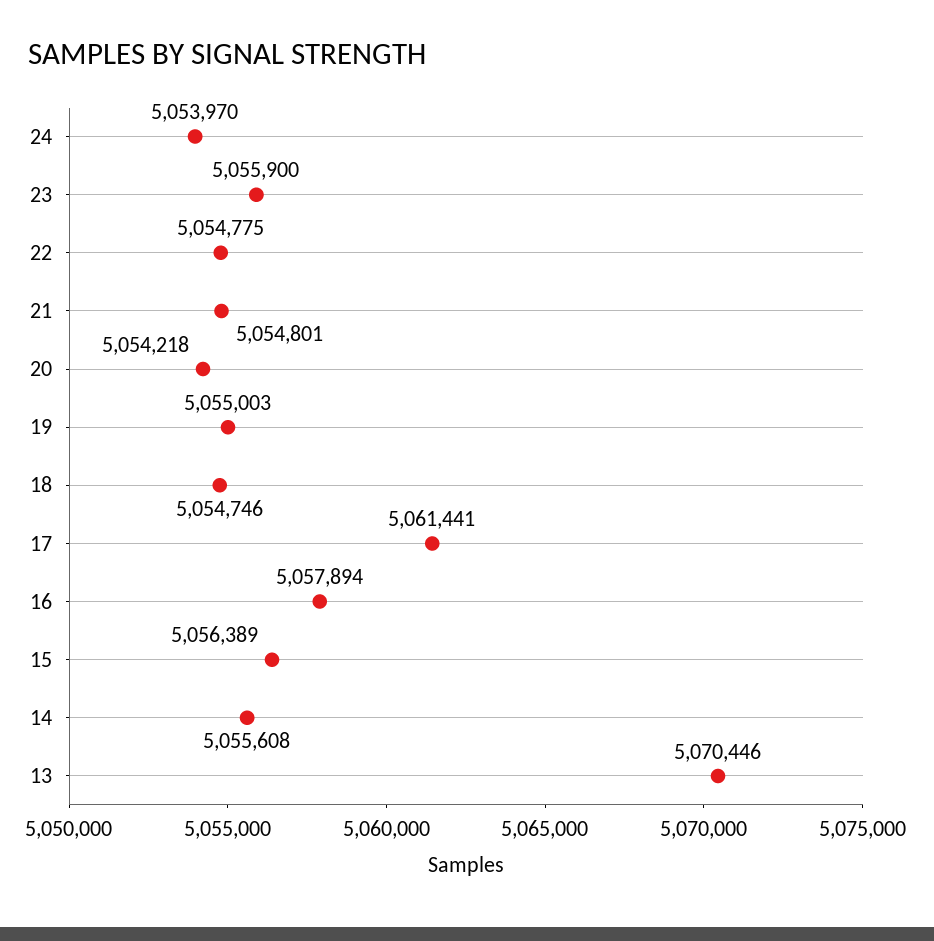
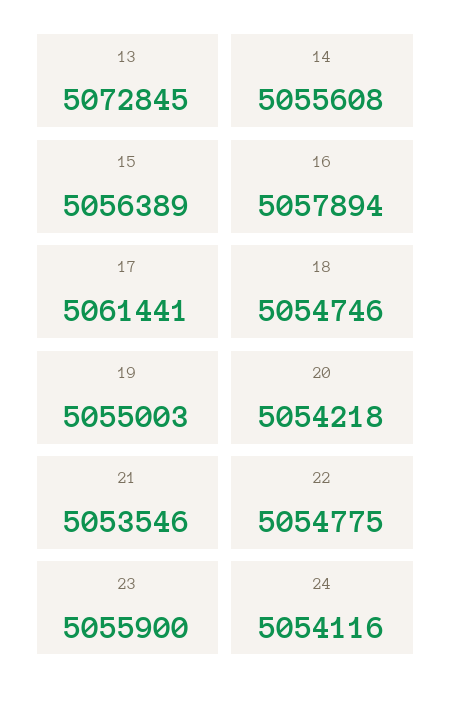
  {
-   "24": 5053970,
+   "24": 5054116,
    "23": 5055900,
    "22": 5054775,
-   "21": 5054801,
+   "21": 5053546,
    "20": 5054218,
    "19": 5055003,
    "18": 5054746,
    "17": 5061441,
    "16": 5057894,
    "15": 5056389,
    "14": 5055608,
-   "13": 5070446
+   "13": 5072845
  }

